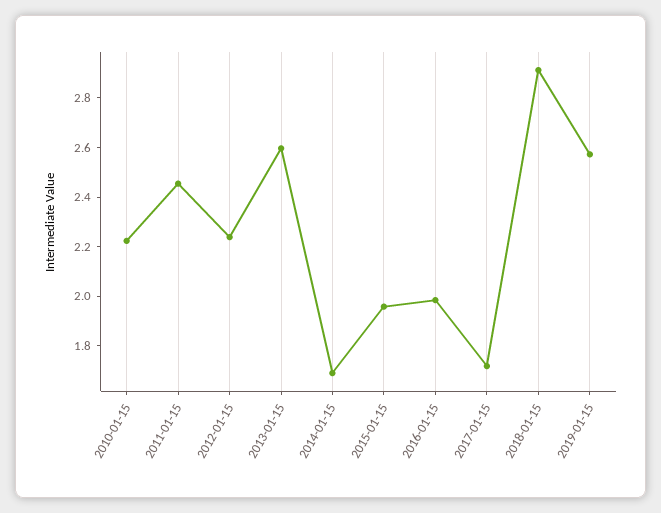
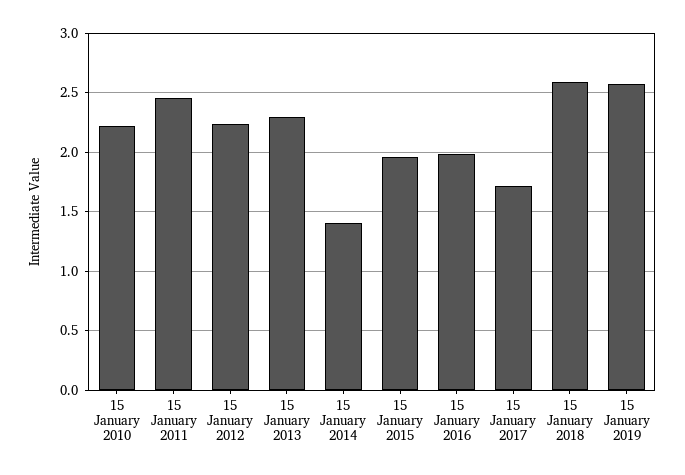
  {
    "2010-01-15": 2.2,
    "2011-01-15": 2.45,
    "2012-01-15": 2.25,
-   "2013-01-15": 2.6,
+   "2013-01-15": 2.3,
-   "2014-01-15": 1.7,
+   "2014-01-15": 1.4,
    "2015-01-15": 1.95,
    "2016-01-15": 2,
    "2017-01-15": 1.7,
-   "2018-01-15": 2.9,
+   "2018-01-15": 2.6,
    "2019-01-15": 2.55
  }

